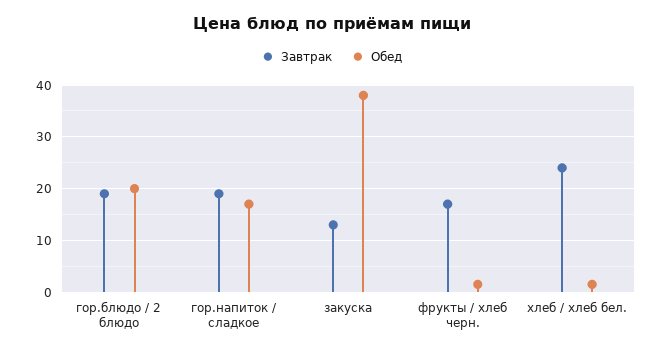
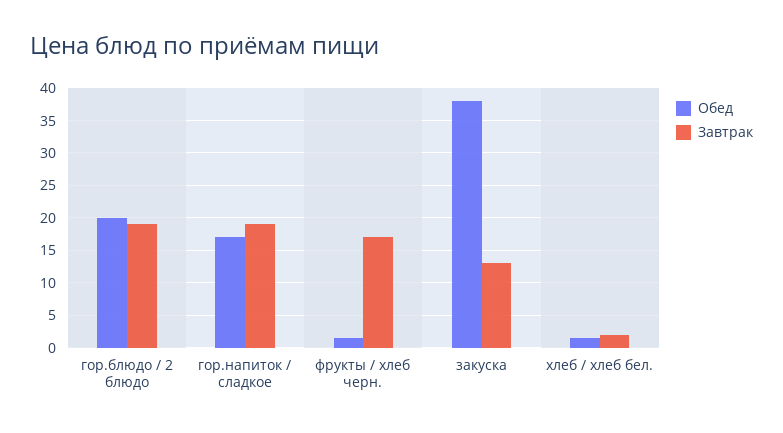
  {
    "Завтрак": {
      "гор.блюдо / 2 блюдо": 19,
      "гор.напиток / сладкое": 19,
      "закуска": 13,
      "фрукты / хлеб черн.": 17,
-     "хлеб / хлеб бел.": 24
+     "хлеб / хлеб бел.": 2
    },
    "Обед": {
      "гор.блюдо / 2 блюдо": 20,
      "гор.напиток / сладкое": 17,
      "закуска": 38,
      "фрукты / хлеб черн.": 2,
      "хлеб / хлеб бел.": 2
    }
  }

